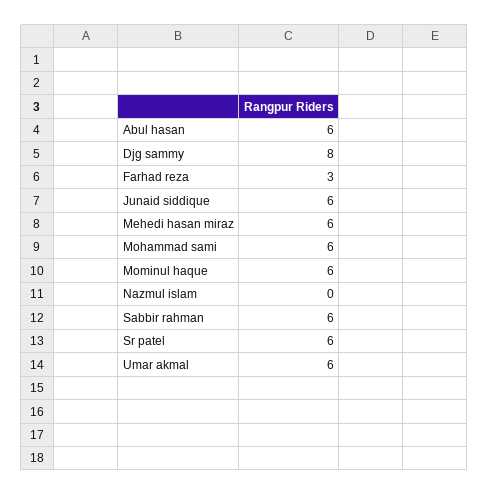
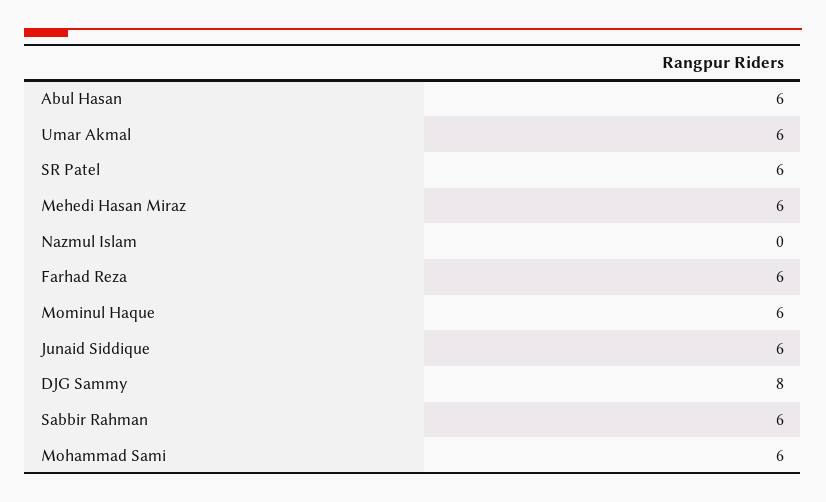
  {
    "Abul hasan": 6,
    "Djg sammy": 8,
-   "Farhad reza": 3,
+   "Farhad reza": 6,
    "Junaid siddique": 6,
    "Mehedi hasan miraz": 6,
    "Mohammad sami": 6,
    "Mominul haque": 6,
    "Nazmul islam": 0,
    "Sabbir rahman": 6,
    "Sr patel": 6,
    "Umar akmal": 6
  }

